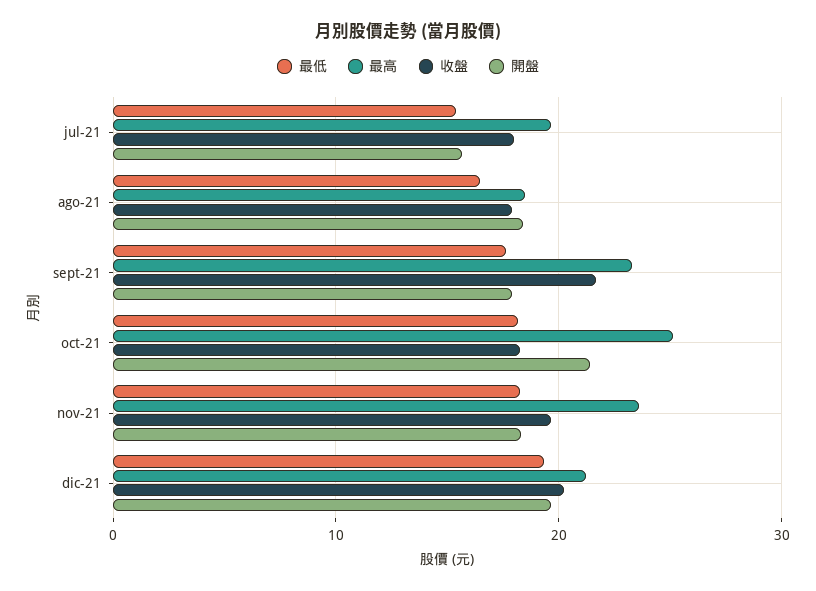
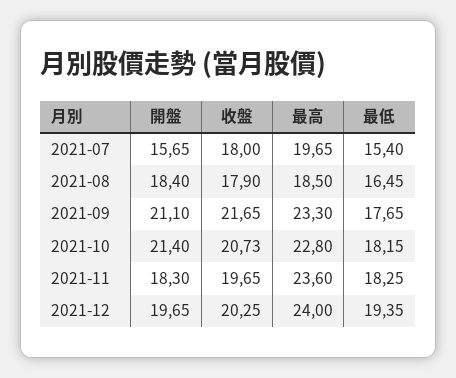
  {
    "最低": {
      "jul-21": 15.4,
      "ago-21": 16.45,
      "sept-21": 17.65,
      "oct-21": 18.15,
      "nov-21": 18.25,
      "dic-21": 19.35
    },
    "最高": {
      "jul-21": 19.65,
      "ago-21": 18.5,
      "sept-21": 23.3,
-     "oct-21": 25,
+     "oct-21": 22.8,
      "nov-21": 23.6,
-     "dic-21": 21
+     "dic-21": 24
    },
    "收盤": {
      "jul-21": 18,
      "ago-21": 17.9,
      "sept-21": 21.65,
-     "oct-21": 18,
+     "oct-21": 20.73,
      "nov-21": 19.65,
      "dic-21": 20.25
    },
    "開盤": {
      "jul-21": 15.65,
      "ago-21": 18.4,
-     "sept-21": 18,
+     "sept-21": 21.1,
      "oct-21": 21.4,
      "nov-21": 18.3,
      "dic-21": 19.65
    }
  }

